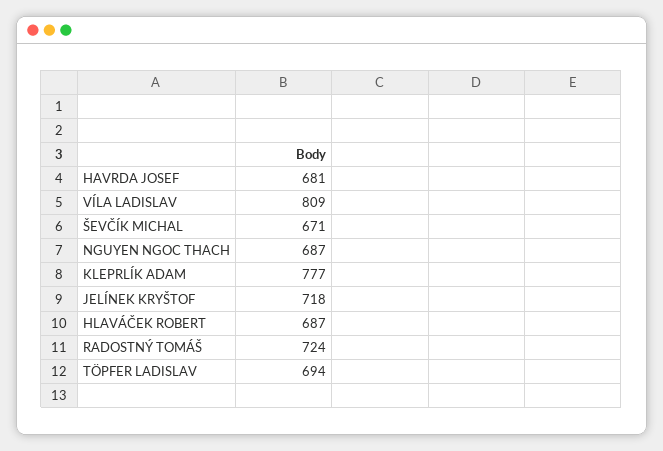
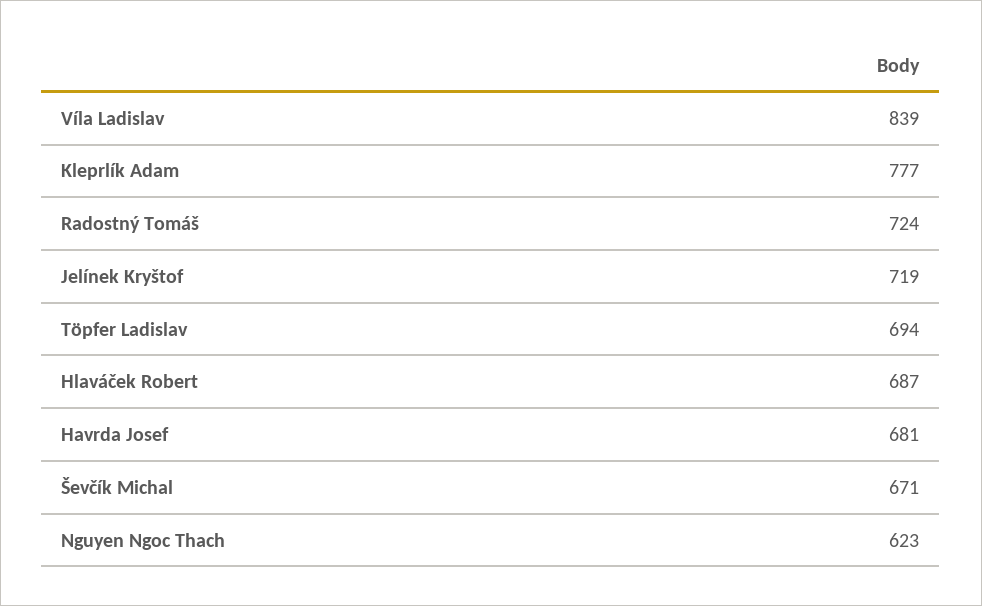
  {
    "HAVRDA JOSEF": 681,
-   "VÍLA LADISLAV": 809,
+   "VÍLA LADISLAV": 839,
    "ŠEVČÍK MICHAL": 671,
-   "NGUYEN NGOC THACH": 687,
+   "NGUYEN NGOC THACH": 623,
    "KLEPRLÍK ADAM": 777,
-   "JELÍNEK KRYŠTOF": 718,
+   "JELÍNEK KRYŠTOF": 719,
    "HLAVÁČEK ROBERT": 687,
    "RADOSTNÝ TOMÁŠ": 724,
    "TÖPFER LADISLAV": 694
  }

